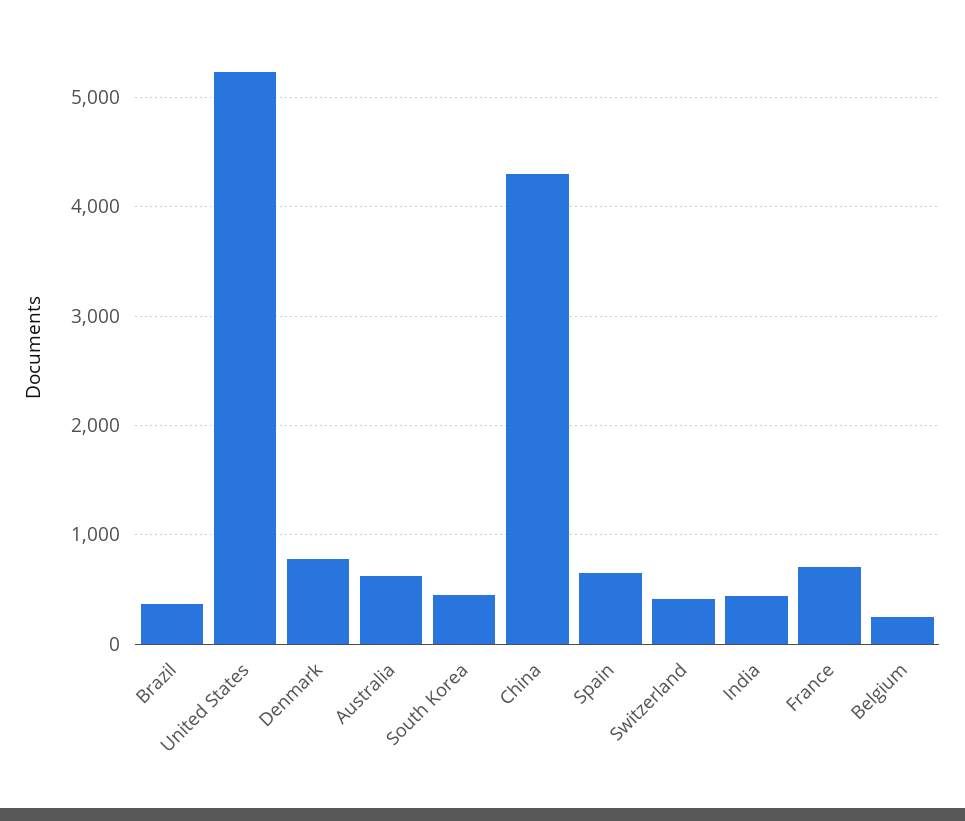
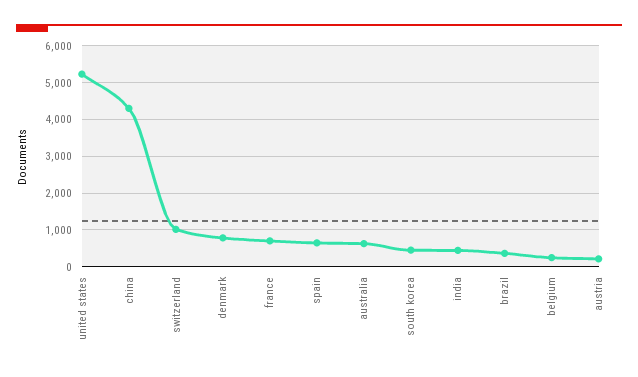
  {
    "Brazil": 400,
    "United States": 5200,
    "Denmark": 800,
    "Australia": 600,
    "South Korea": 400,
    "China": 4300,
    "Spain": 600,
-   "Switzerland": 400,
+   "Switzerland": 1000,
    "India": 400,
    "France": 700,
-   "Belgium": 200
+   "Belgium": 200,
+   "austria": 200
  }

